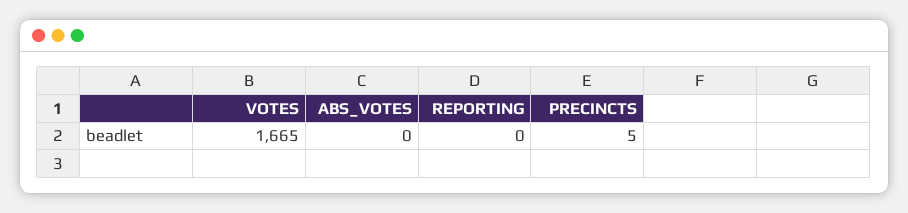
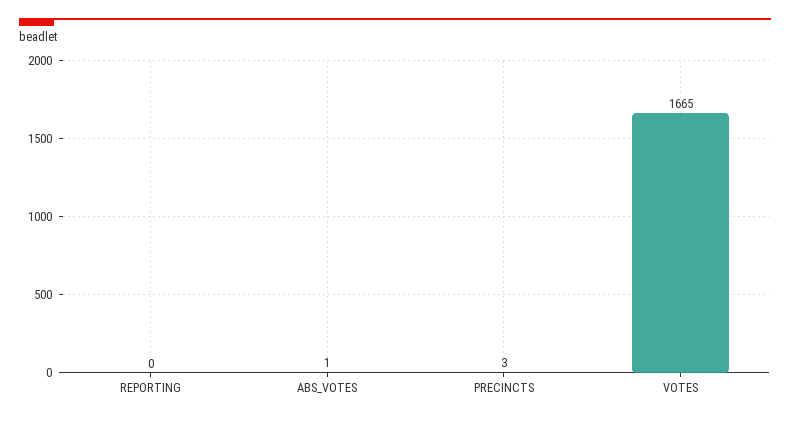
  {
    "VOTES": 1665,
-   "ABS_VOTES": 0,
+   "ABS_VOTES": 1,
    "REPORTING": 0,
-   "PRECINCTS": 5
+   "PRECINCTS": 3
  }

